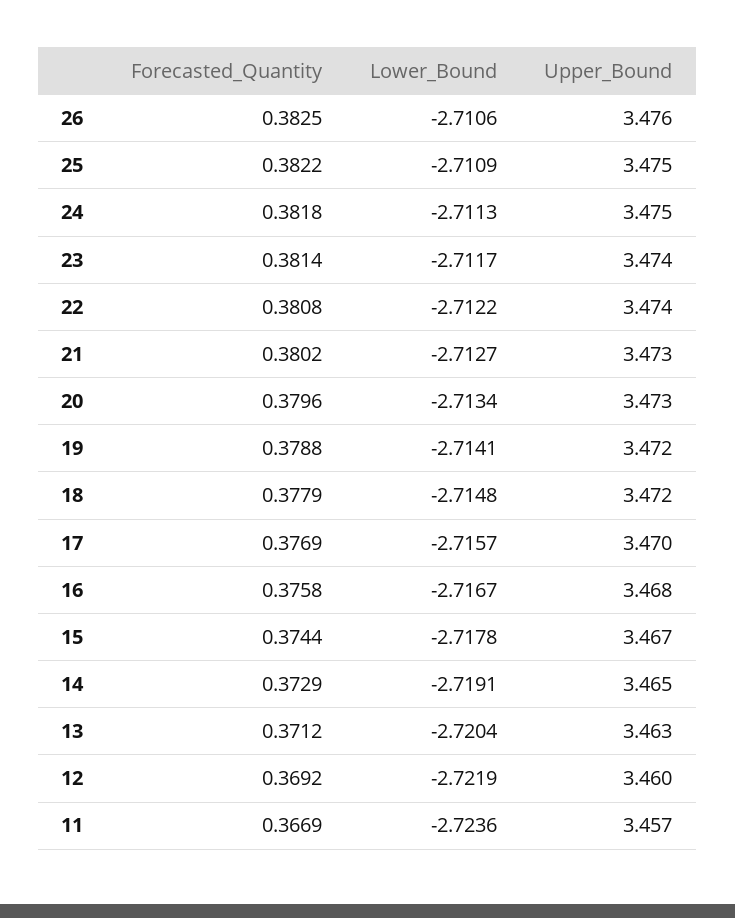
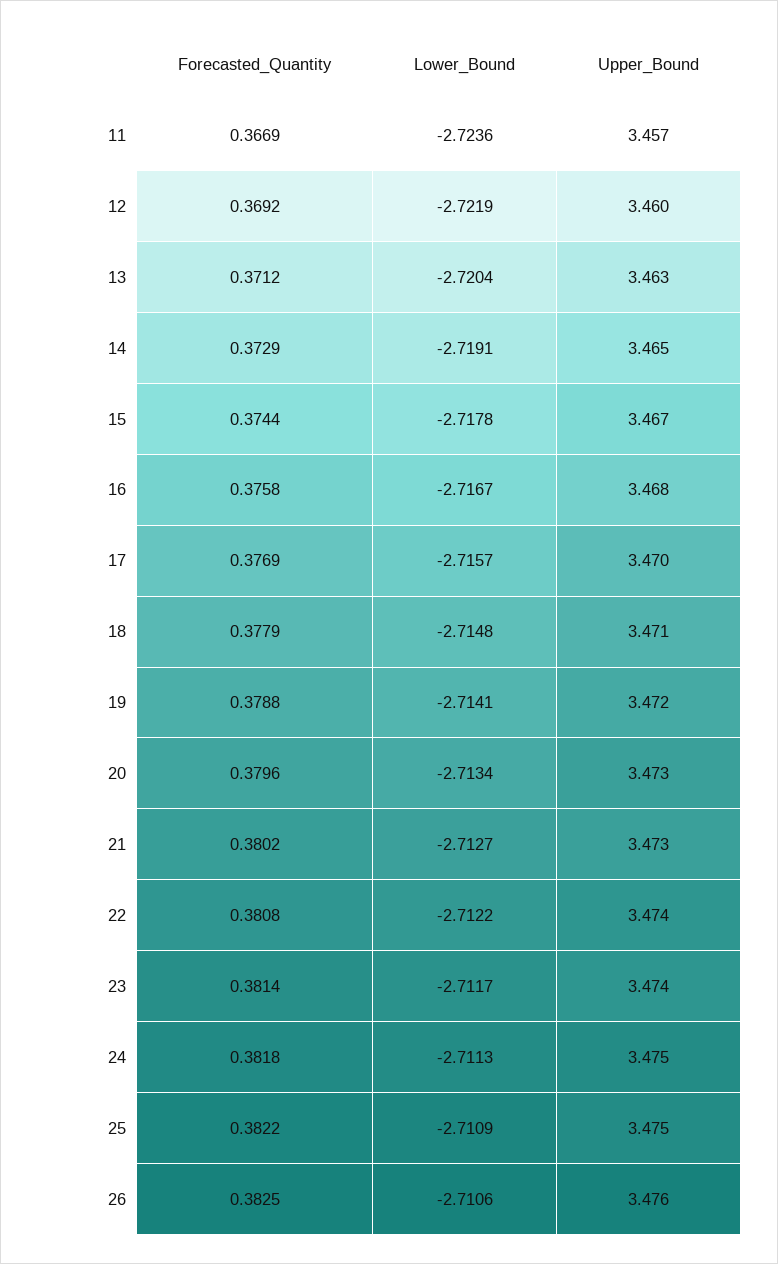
  {
    "Forecasted_Quantity": {
      "26": 0.3825,
      "25": 0.3822,
      "24": 0.3818,
      "23": 0.3814,
      "22": 0.3808,
      "21": 0.3802,
      "20": 0.3796,
      "19": 0.3788,
      "18": 0.3779,
      "17": 0.3769,
      "16": 0.3758,
      "15": 0.3744,
      "14": 0.3729,
      "13": 0.3712,
      "12": 0.3692,
      "11": 0.3669
    },
    "Lower_Bound": {
      "26": -2.7106,
      "25": -2.7109,
      "24": -2.7113,
      "23": -2.7117,
      "22": -2.7122,
      "21": -2.7127,
      "20": -2.7134,
      "19": -2.7141,
      "18": -2.7148,
      "17": -2.7157,
      "16": -2.7167,
      "15": -2.7178,
      "14": -2.7191,
      "13": -2.7204,
      "12": -2.7219,
      "11": -2.7236
    },
    "Upper_Bound": {
      "26": 3.476,
      "25": 3.475,
      "24": 3.475,
      "23": 3.474,
      "22": 3.474,
      "21": 3.473,
      "20": 3.473,
      "19": 3.472,
-     "18": 3.472,
+     "18": 3.471,
      "17": 3.47,
      "16": 3.468,
      "15": 3.467,
      "14": 3.465,
      "13": 3.463,
      "12": 3.46,
      "11": 3.457
    }
  }

